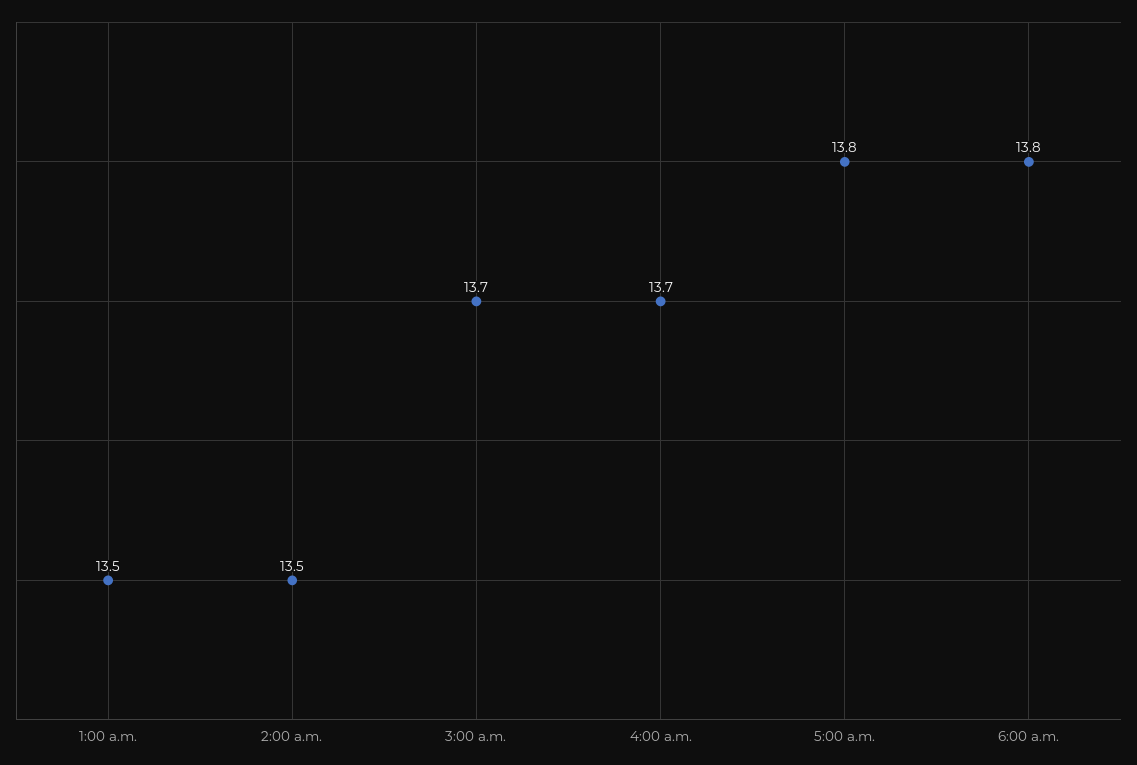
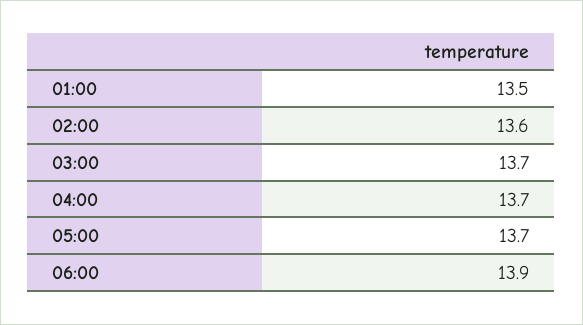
  {
    "1:00 a.m.": 13.5,
-   "2:00 a.m.": 13.5,
+   "2:00 a.m.": 13.6,
    "3:00 a.m.": 13.7,
    "4:00 a.m.": 13.7,
-   "5:00 a.m.": 13.8,
+   "5:00 a.m.": 13.7,
-   "6:00 a.m.": 13.8
+   "6:00 a.m.": 13.9
  }

